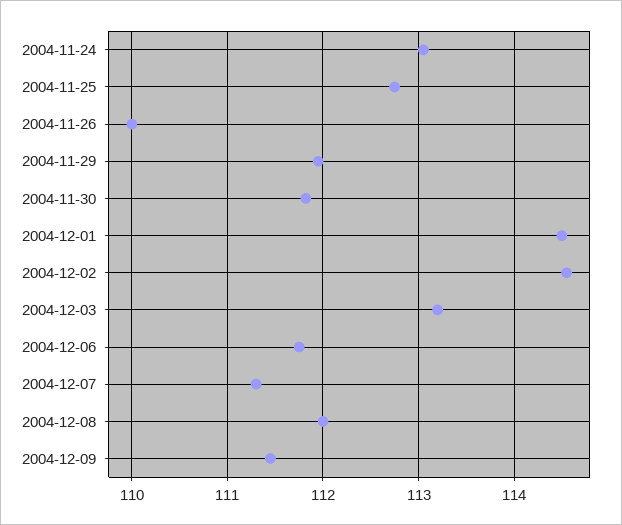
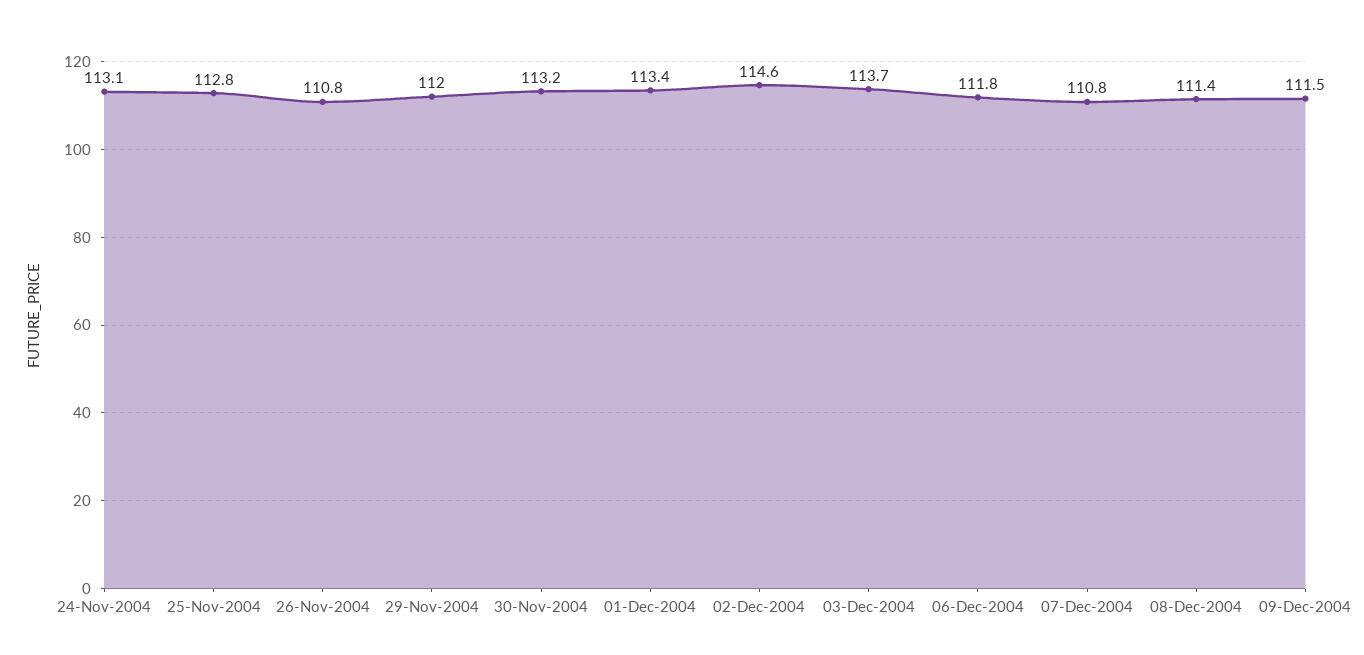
  {
    "2004-11-24": 113.1,
    "2004-11-25": 112.8,
-   "2004-11-26": 110,
+   "2004-11-26": 110.8,
    "2004-11-29": 112,
-   "2004-11-30": 111.8,
+   "2004-11-30": 113.2,
-   "2004-12-01": 114.5,
+   "2004-12-01": 113.4,
    "2004-12-02": 114.6,
-   "2004-12-03": 113.2,
+   "2004-12-03": 113.7,
    "2004-12-06": 111.8,
-   "2004-12-07": 111.3,
+   "2004-12-07": 110.8,
-   "2004-12-08": 112,
+   "2004-12-08": 111.4,
    "2004-12-09": 111.5
  }

